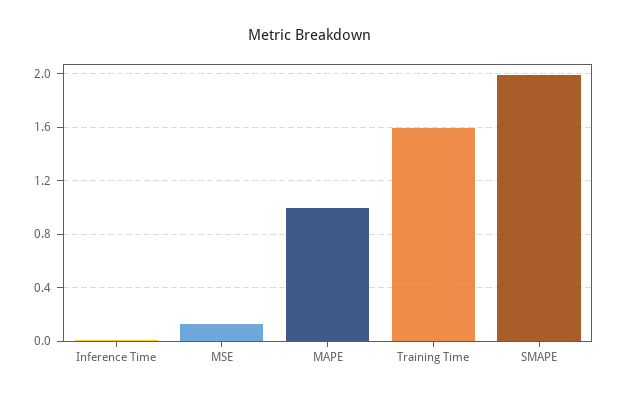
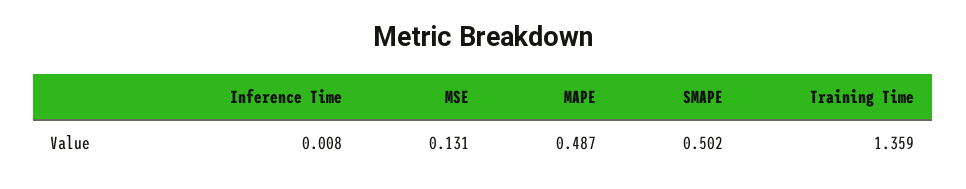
  {
    "Inference Time": 0.008,
    "MSE": 0.131,
-   "MAPE": 1,
+   "MAPE": 0.487,
-   "Training Time": 1.6,
+   "Training Time": 1.359,
-   "SMAPE": 2
+   "SMAPE": 0.502
  }

